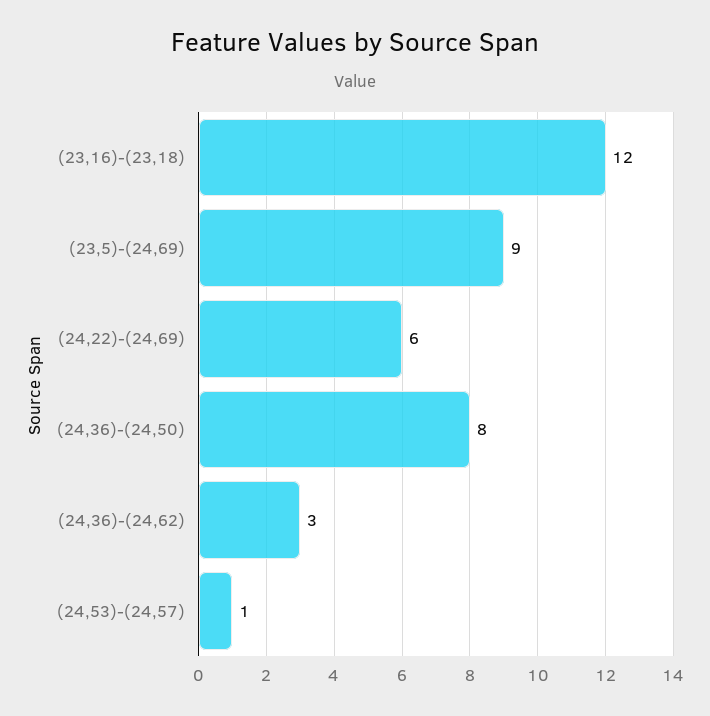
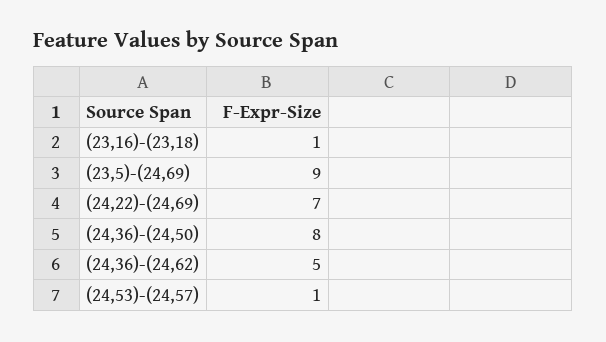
  {
-   "(23,16)-(23,18)": 12,
+   "(23,16)-(23,18)": 1,
    "(23,5)-(24,69)": 9,
-   "(24,22)-(24,69)": 6,
+   "(24,22)-(24,69)": 7,
    "(24,36)-(24,50)": 8,
-   "(24,36)-(24,62)": 3,
+   "(24,36)-(24,62)": 5,
    "(24,53)-(24,57)": 1
  }

